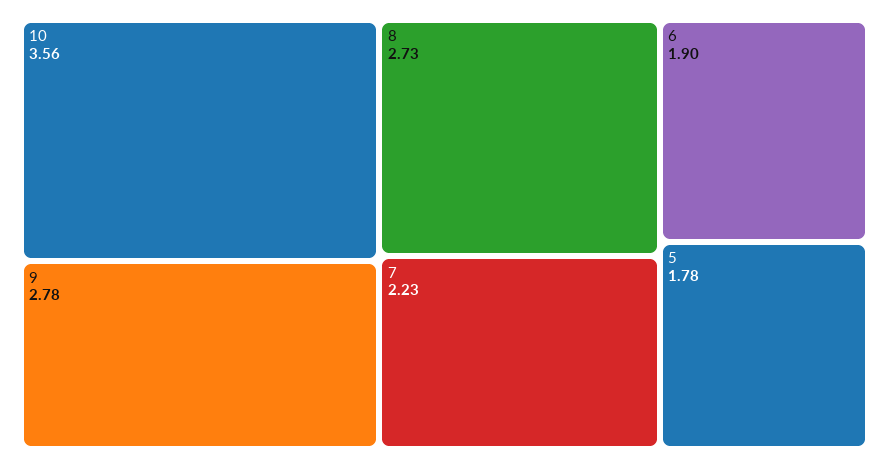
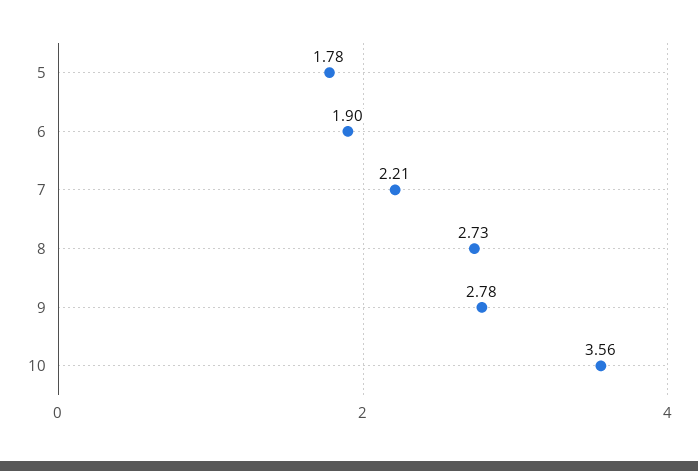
  {
    "10": 3.56,
    "9": 2.78,
    "8": 2.73,
-   "7": 2.23,
+   "7": 2.21,
    "6": 1.9,
    "5": 1.78
  }

